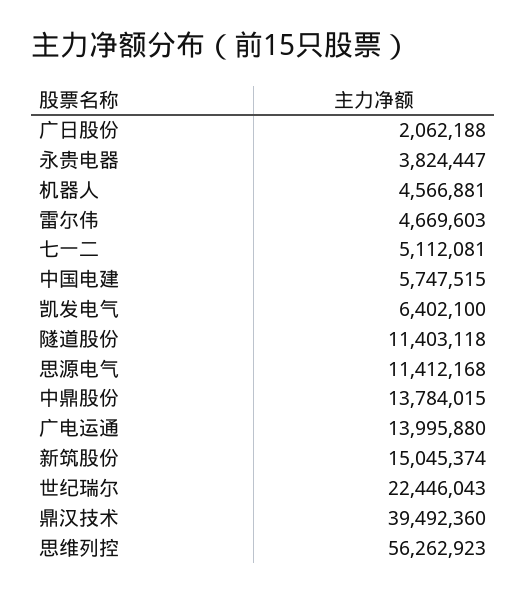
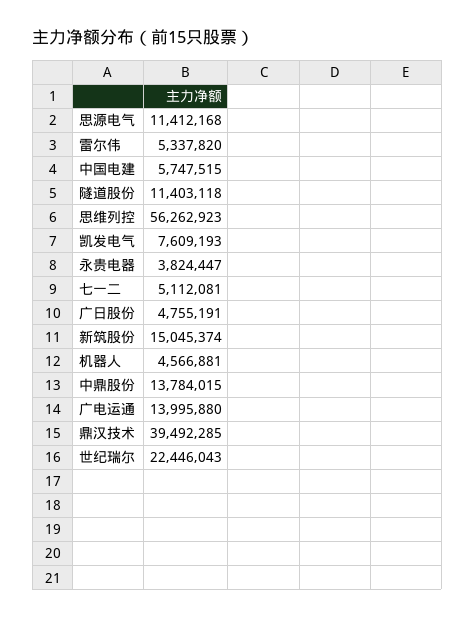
  {
-   "广日股份": 2062188,
+   "广日股份": 4755191,
    "永贵电器": 3824447,
    "机器人": 4566881,
-   "雷尔伟": 4669603,
+   "雷尔伟": 5337820,
    "七一二": 5112081,
    "中国电建": 5747515,
-   "凯发电气": 6402100,
+   "凯发电气": 7609193,
    "隧道股份": 11403118,
    "思源电气": 11412168,
    "中鼎股份": 13784015,
    "广电运通": 13995880,
    "新筑股份": 15045374,
    "世纪瑞尔": 22446043,
-   "鼎汉技术": 39492360,
+   "鼎汉技术": 39492285,
    "思维列控": 56262923
  }

